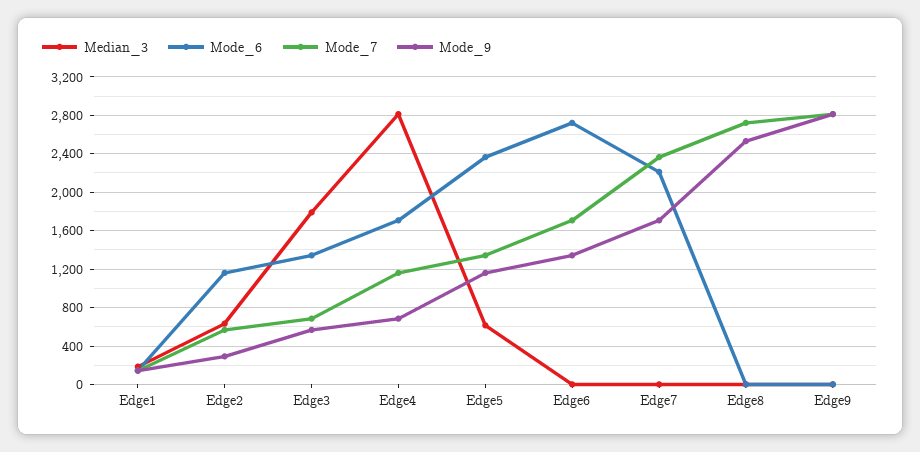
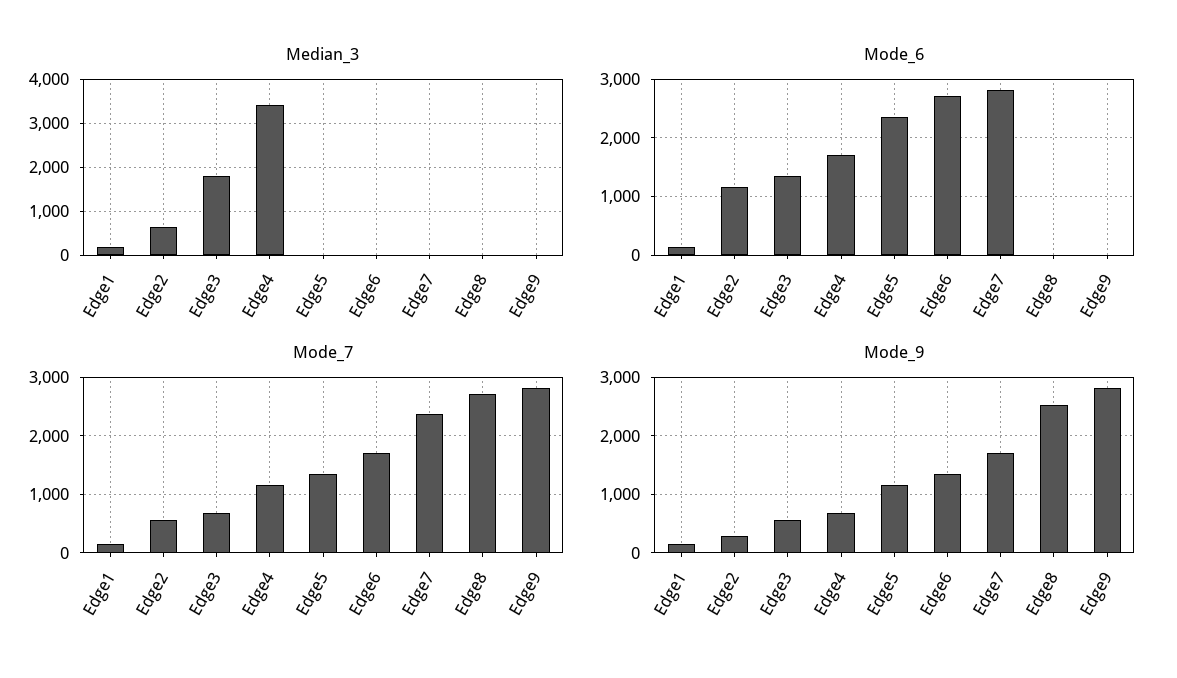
  {
    "Median_3": {
      "Edge1": 200,
      "Edge2": 600,
      "Edge3": 1800,
-     "Edge4": 2800,
+     "Edge4": 3400,
-     "Edge5": 600,
+     "Edge5": 0,
      "Edge6": 0,
      "Edge7": 0,
      "Edge8": 0,
      "Edge9": 0
    },
    "Mode_6": {
      "Edge1": 100,
      "Edge2": 1200,
      "Edge3": 1300,
      "Edge4": 1700,
      "Edge5": 2400,
      "Edge6": 2700,
-     "Edge7": 2200,
+     "Edge7": 2800,
      "Edge8": 0,
      "Edge9": 0
    },
    "Mode_7": {
      "Edge1": 100,
      "Edge2": 600,
      "Edge3": 700,
      "Edge4": 1200,
      "Edge5": 1300,
      "Edge6": 1700,
      "Edge7": 2400,
      "Edge8": 2700,
      "Edge9": 2800
    },
    "Mode_9": {
      "Edge1": 100,
      "Edge2": 300,
      "Edge3": 600,
      "Edge4": 700,
      "Edge5": 1200,
      "Edge6": 1300,
      "Edge7": 1700,
      "Edge8": 2500,
      "Edge9": 2800
    }
  }

